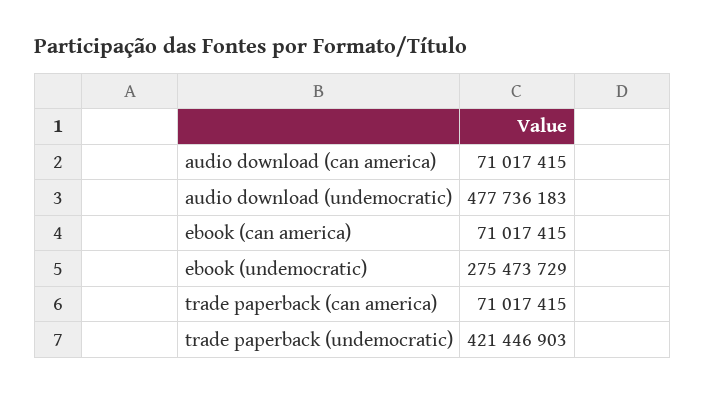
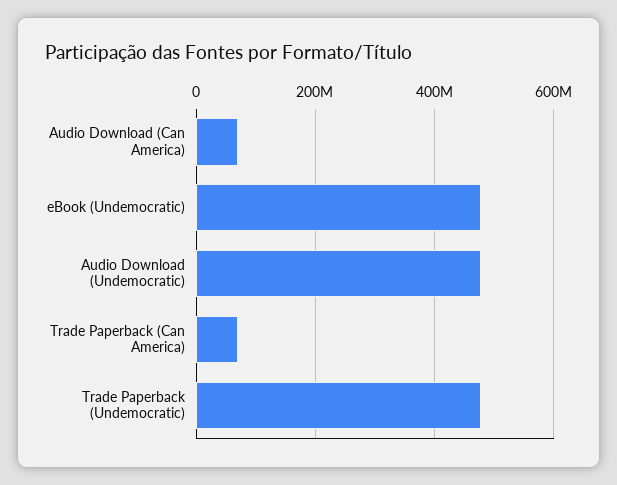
  {
    "audio download (can america)": 71017415,
    "audio download (undemocratic)": 477736183,
-   "ebook (can america)": 71017415,
-   "ebook (undemocratic)": 275473729,
+   "ebook (undemocratic)": 480000000,
    "trade paperback (can america)": 71017415,
-   "trade paperback (undemocratic)": 421446903
+   "trade paperback (undemocratic)": 480000000
  }

